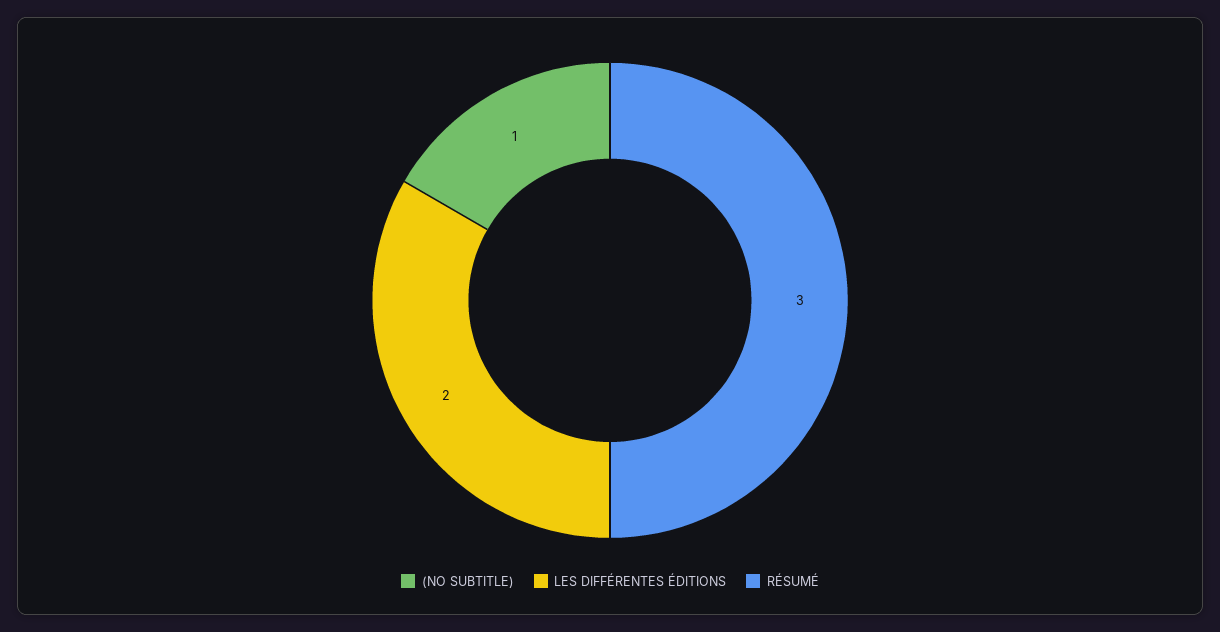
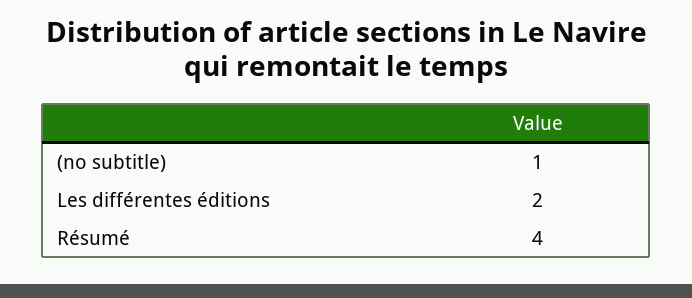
  {
    "(NO SUBTITLE)": 1,
    "LES DIFFÉRENTES ÉDITIONS": 2,
-   "RÉSUMÉ": 3
+   "RÉSUMÉ": 4
  }

